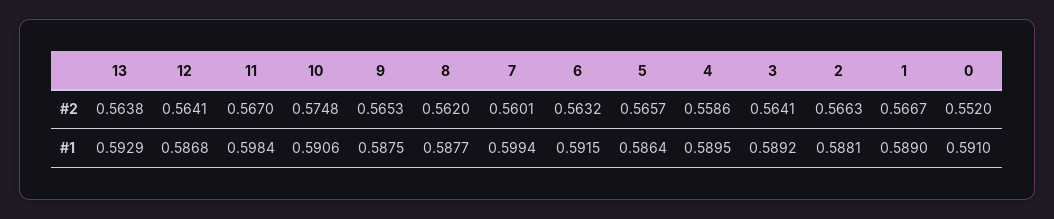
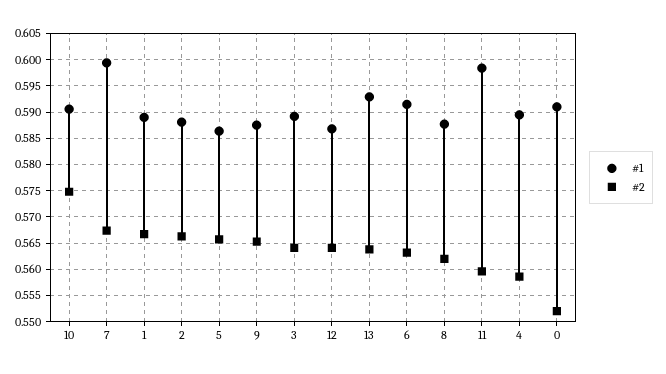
  {
    "#2": {
      "13": 0.5638,
      "12": 0.5641,
-     "11": 0.567,
+     "11": 0.56,
      "10": 0.5748,
      "9": 0.5653,
      "8": 0.562,
-     "7": 0.5601,
+     "7": 0.5675,
      "6": 0.5632,
      "5": 0.5657,
      "4": 0.5586,
      "3": 0.5641,
      "2": 0.5663,
      "1": 0.5667,
      "0": 0.552
    },
    "#1": {
      "13": 0.5929,
      "12": 0.5868,
      "11": 0.5984,
      "10": 0.5906,
      "9": 0.5875,
      "8": 0.5877,
      "7": 0.5994,
      "6": 0.5915,
      "5": 0.5864,
      "4": 0.5895,
      "3": 0.5892,
      "2": 0.5881,
      "1": 0.589,
      "0": 0.591
    }
  }

